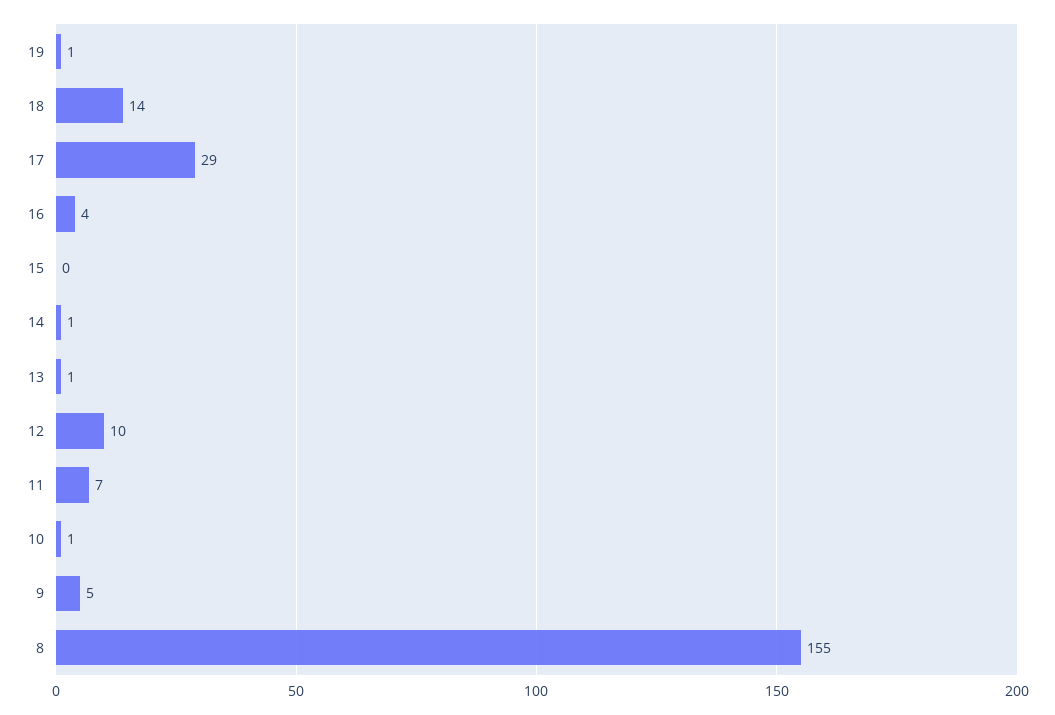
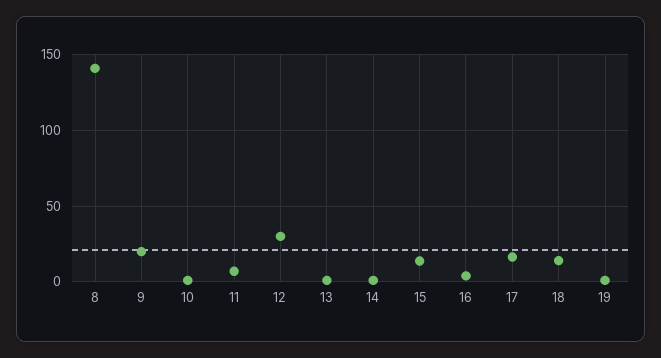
  {
    "19": 1,
    "18": 14,
-   "17": 29,
+   "17": 15,
    "16": 4,
-   "15": 0,
+   "15": 15,
    "14": 1,
    "13": 1,
-   "12": 10,
+   "12": 30,
    "11": 7,
    "10": 1,
-   "9": 5,
+   "9": 20,
-   "8": 155
+   "8": 140
  }

